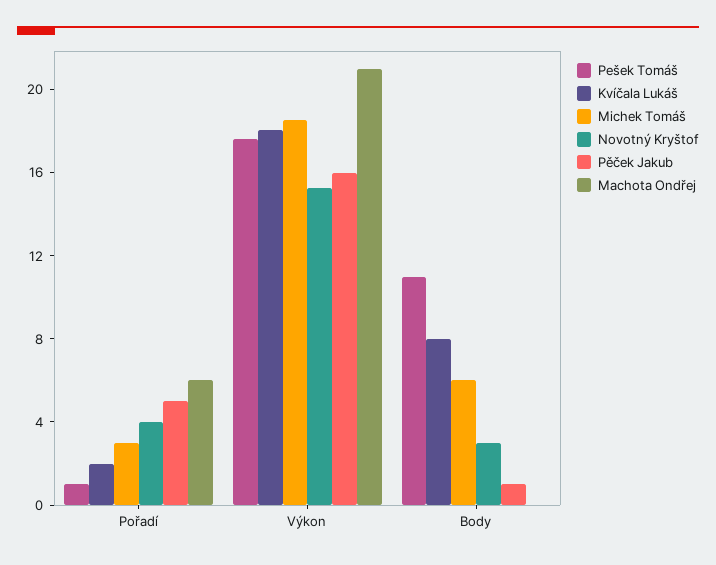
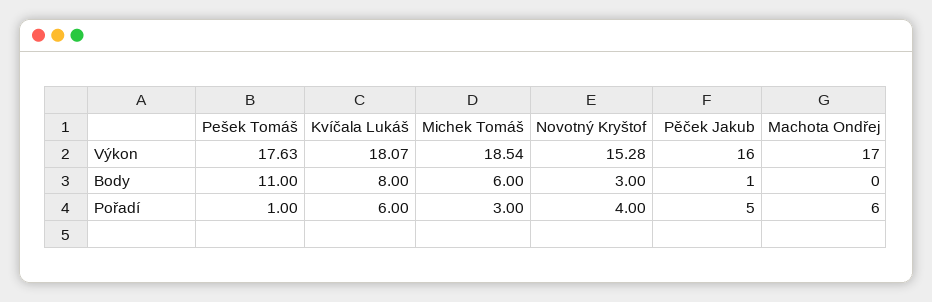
  {
    "Pešek Tomáš": {
      "Pořadí": 1,
      "Výkon": 17.63,
      "Body": 11
    },
    "Kvíčala Lukáš": {
-     "Pořadí": 2,
+     "Pořadí": 6,
      "Výkon": 18.07,
      "Body": 8
    },
    "Michek Tomáš": {
      "Pořadí": 3,
      "Výkon": 18.54,
      "Body": 6
    },
    "Novotný Kryštof": {
      "Pořadí": 4,
      "Výkon": 15.28,
      "Body": 3
    },
    "Pěček Jakub": {
      "Pořadí": 5,
      "Výkon": 16,
      "Body": 1
    },
    "Machota Ondřej": {
      "Pořadí": 6,
-     "Výkon": 21,
+     "Výkon": 17,
      "Body": 0
    }
  }

